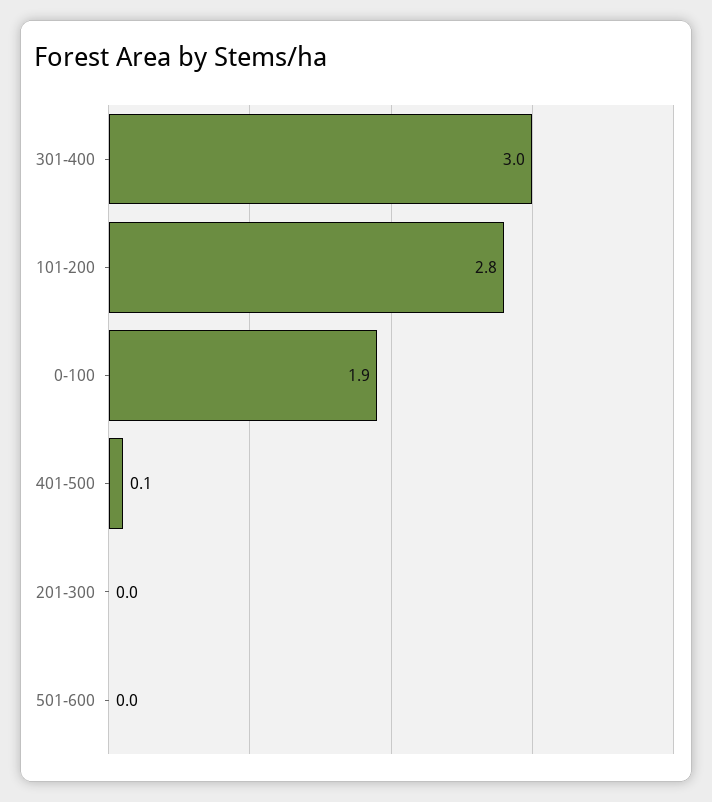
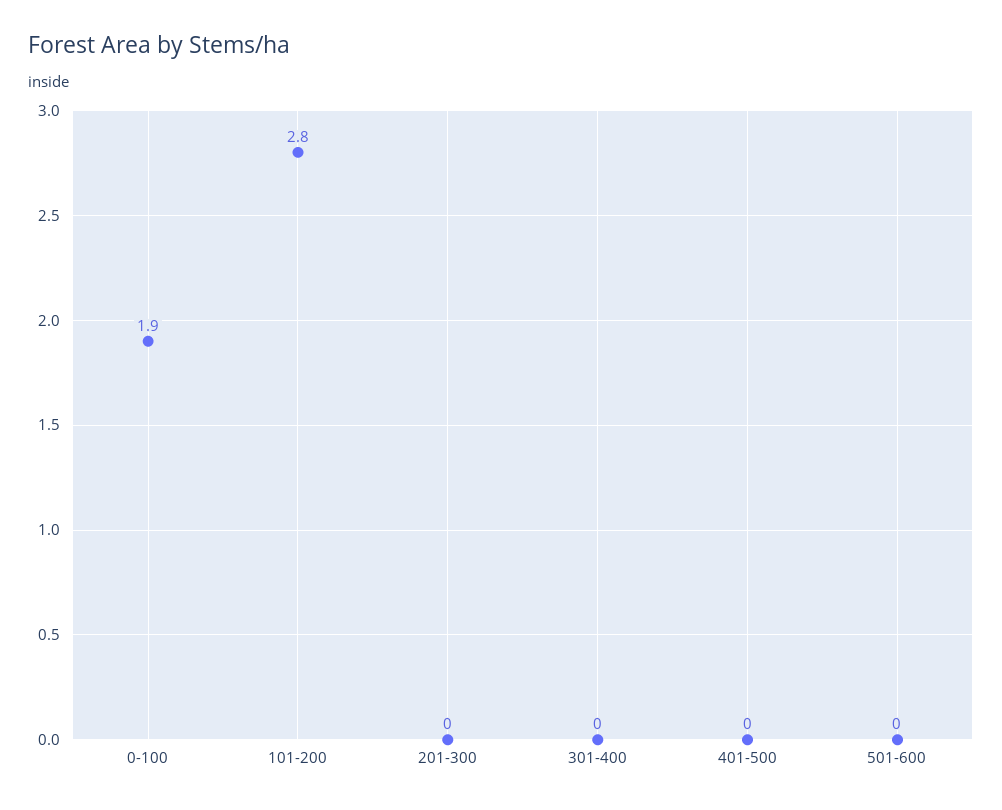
  {
-   "301-400": 3,
+   "301-400": 0,
    "101-200": 2.8,
    "0-100": 1.9,
-   "401-500": 0.1,
+   "401-500": 0,
    "201-300": 0,
    "501-600": 0
  }

